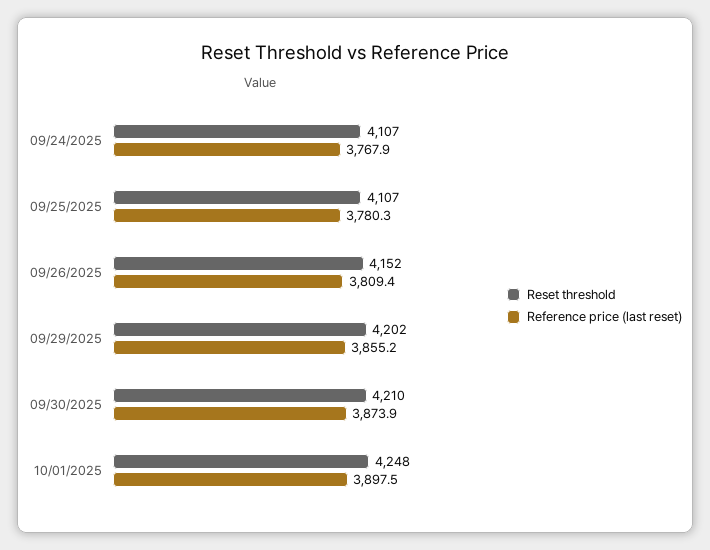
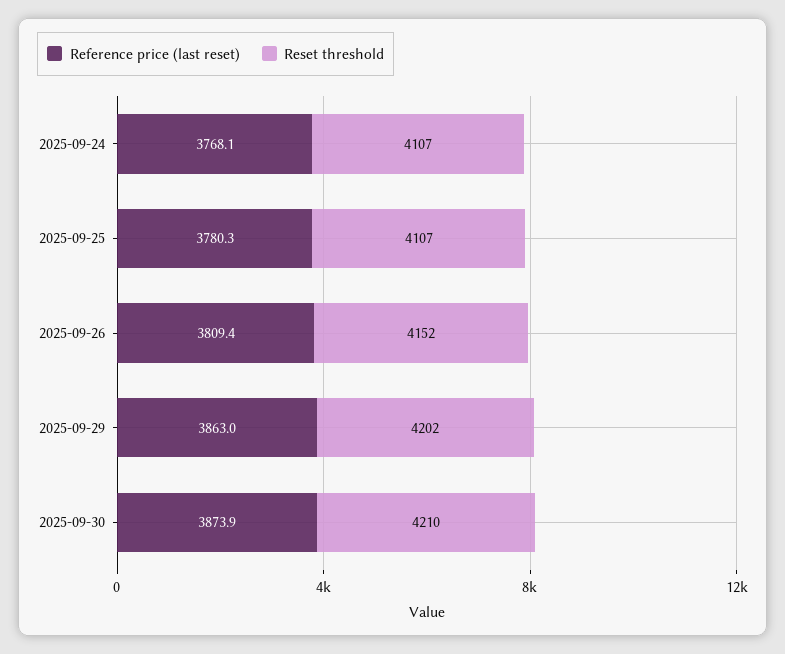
  {
    "Reset threshold": {
      "09/24/2025": 4107,
      "09/25/2025": 4107,
      "09/26/2025": 4152,
      "09/29/2025": 4202,
-     "09/30/2025": 4210,
+     "09/30/2025": 4210
-     "10/01/2025": 4248
    },
    "Reference price (last reset)": {
-     "09/24/2025": 3767.9,
+     "09/24/2025": 3768.1,
      "09/25/2025": 3780.3,
      "09/26/2025": 3809.4,
-     "09/29/2025": 3855.2,
+     "09/29/2025": 3863,
-     "09/30/2025": 3873.9,
+     "09/30/2025": 3873.9
-     "10/01/2025": 3897.5
    }
  }

